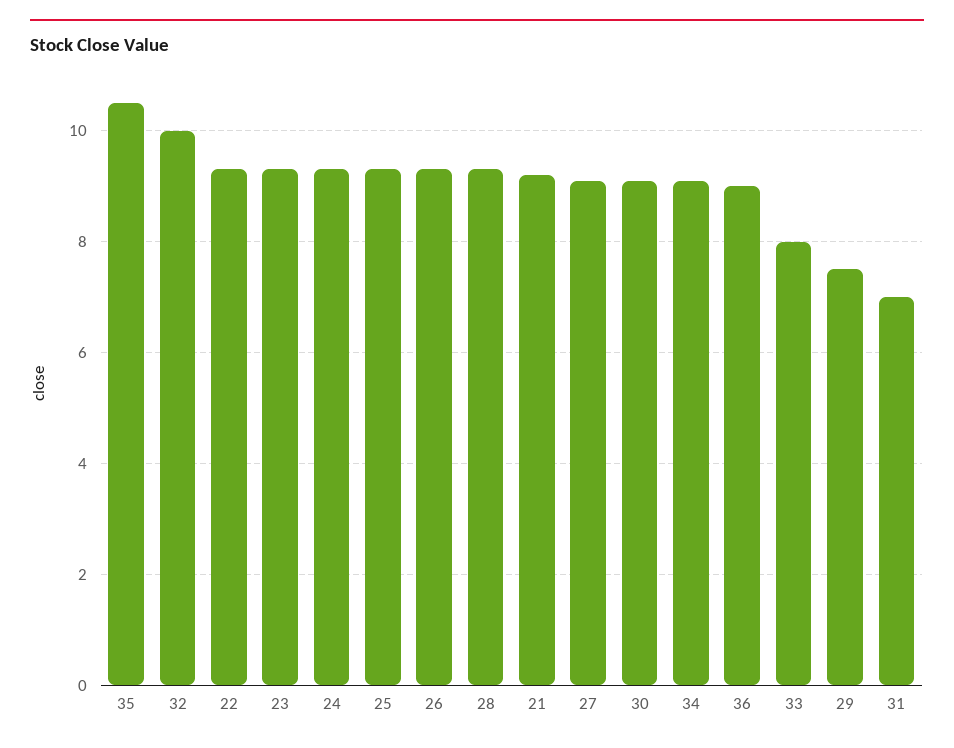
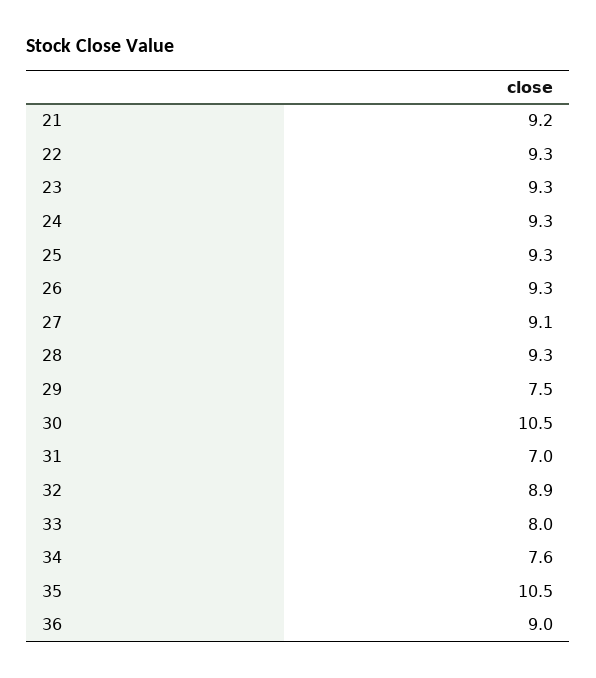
  {
    "35": 10.5,
-   "32": 10,
+   "32": 8.9,
    "22": 9.3,
    "23": 9.3,
    "24": 9.3,
    "25": 9.3,
    "26": 9.3,
    "28": 9.3,
    "21": 9.2,
    "27": 9.1,
-   "30": 9,
+   "30": 10.5,
-   "34": 9,
+   "34": 7.6,
    "36": 9,
    "33": 8,
    "29": 7.5,
    "31": 7
  }

